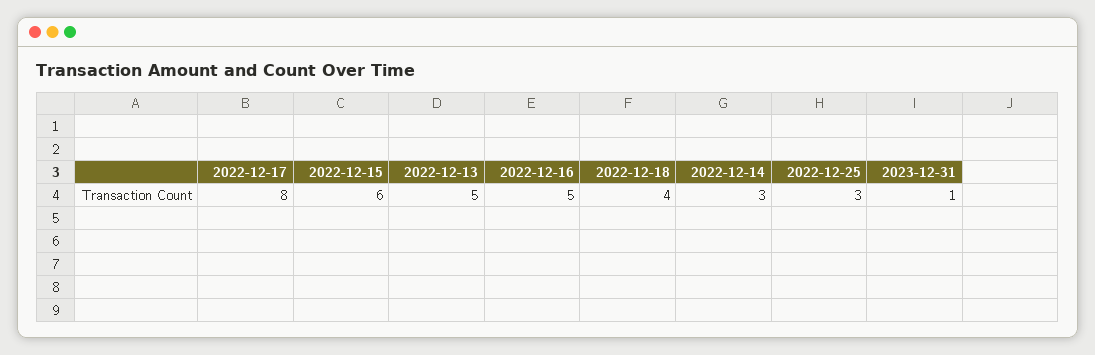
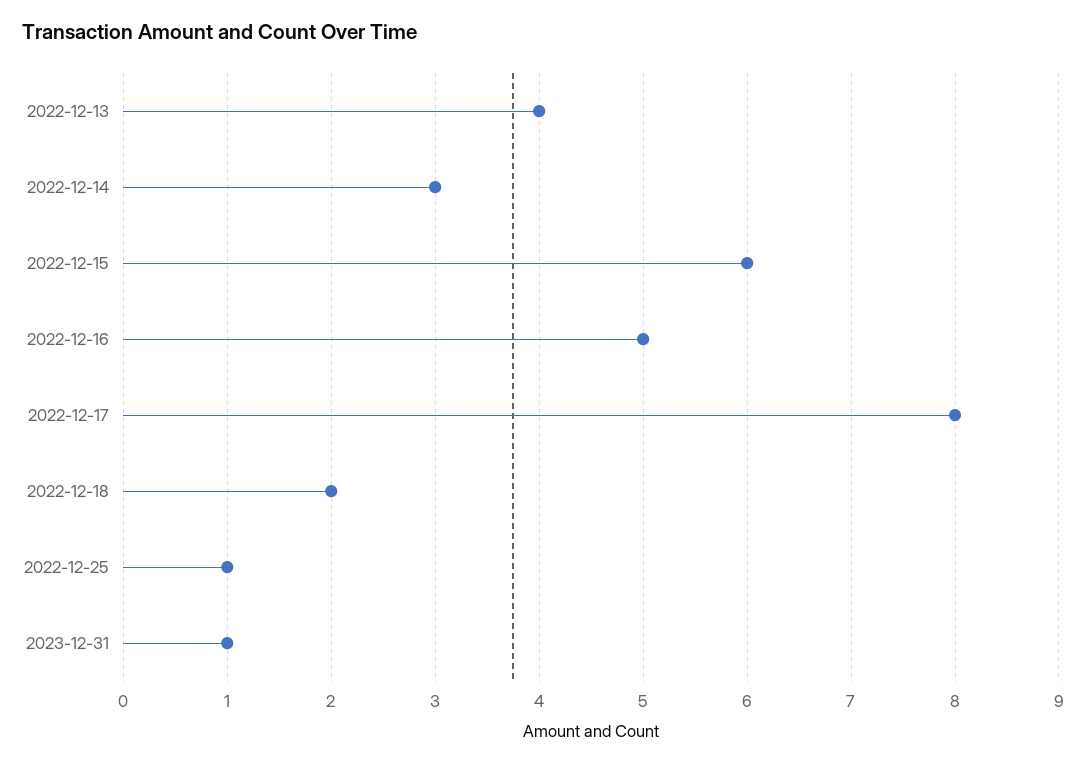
  {
    "2022-12-17": 8,
    "2022-12-15": 6,
-   "2022-12-13": 5,
+   "2022-12-13": 4,
    "2022-12-16": 5,
-   "2022-12-18": 4,
+   "2022-12-18": 2,
    "2022-12-14": 3,
-   "2022-12-25": 3,
+   "2022-12-25": 1,
    "2023-12-31": 1
  }

